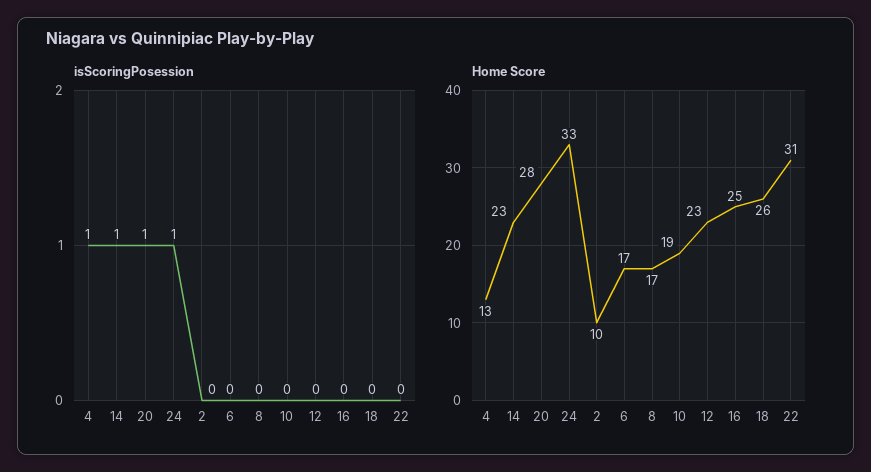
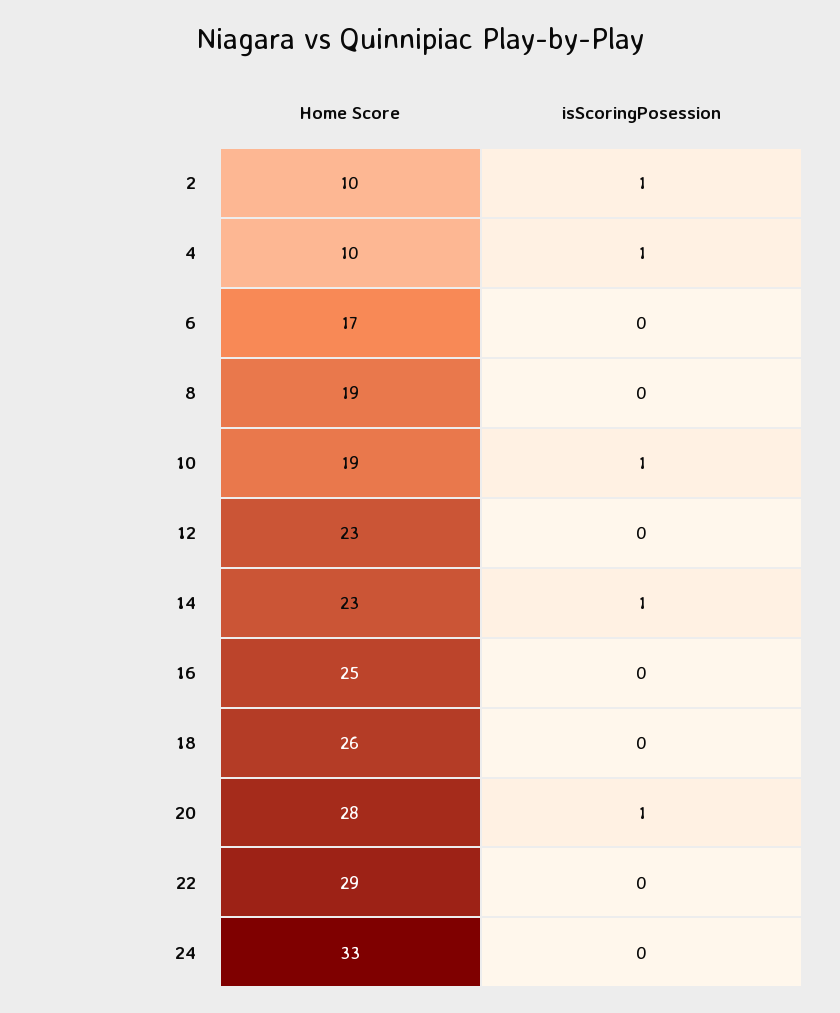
  {
    "isScoringPosession": {
      "4": 1,
      "14": 1,
      "20": 1,
-     "24": 1,
+     "24": 0,
-     "2": 0,
+     "2": 1,
      "6": 0,
      "8": 0,
-     "10": 0,
+     "10": 1,
      "12": 0,
      "16": 0,
      "18": 0,
      "22": 0
    },
    "Home Score": {
-     "4": 13,
+     "4": 10,
      "14": 23,
      "20": 28,
      "24": 33,
      "2": 10,
      "6": 17,
-     "8": 17,
+     "8": 19,
      "10": 19,
      "12": 23,
      "16": 25,
      "18": 26,
-     "22": 31
+     "22": 29
    }
  }

